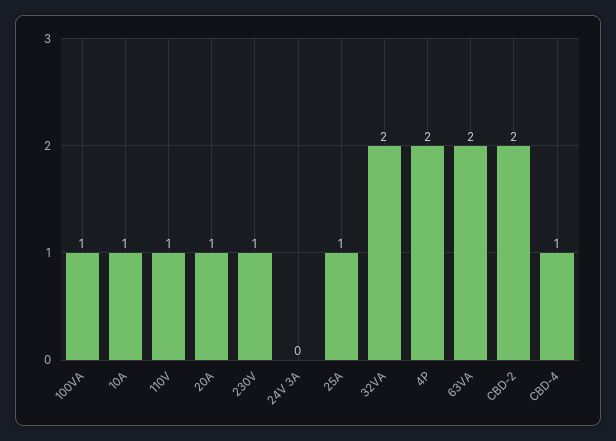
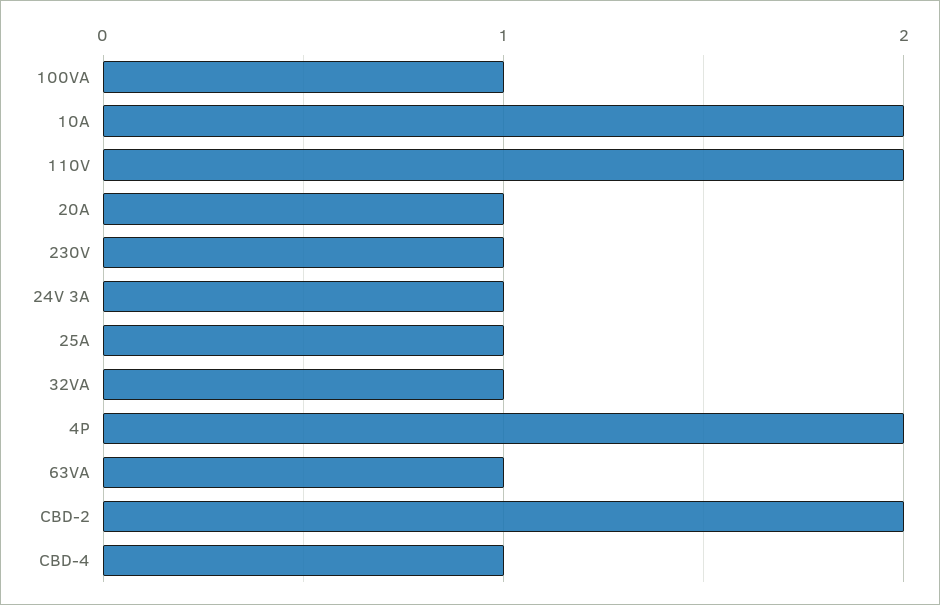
  {
    "100VA": 1,
-   "10A": 1,
+   "10A": 2,
-   "110V": 1,
+   "110V": 2,
    "20A": 1,
    "230V": 1,
-   "24V 3A": 0,
+   "24V 3A": 1,
    "25A": 1,
-   "32VA": 2,
+   "32VA": 1,
    "4P": 2,
-   "63VA": 2,
+   "63VA": 1,
    "CBD-2": 2,
    "CBD-4": 1
  }

